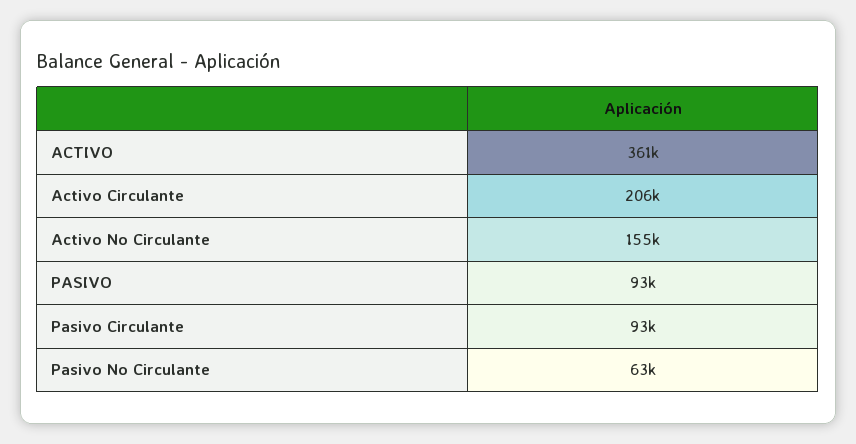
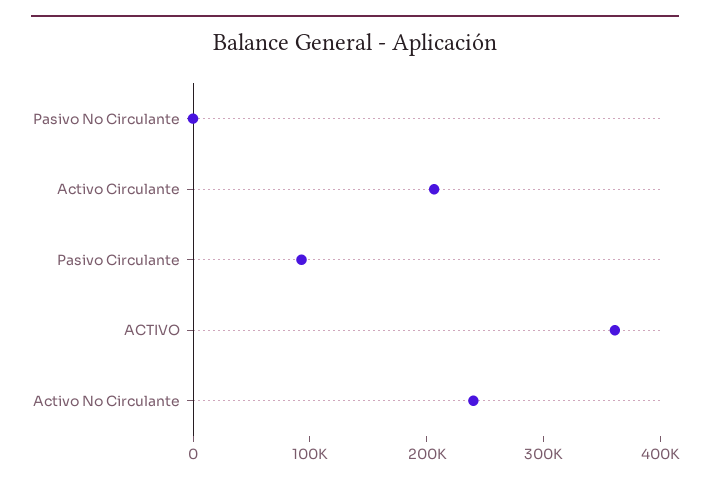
  {
    "ACTIVO": 361000,
    "Activo Circulante": 206000,
-   "Activo No Circulante": 155000,
+   "Activo No Circulante": 240000,
-   "PASIVO": 93000,
    "Pasivo Circulante": 93000,
-   "Pasivo No Circulante": 63000
+   "Pasivo No Circulante": 0
  }

